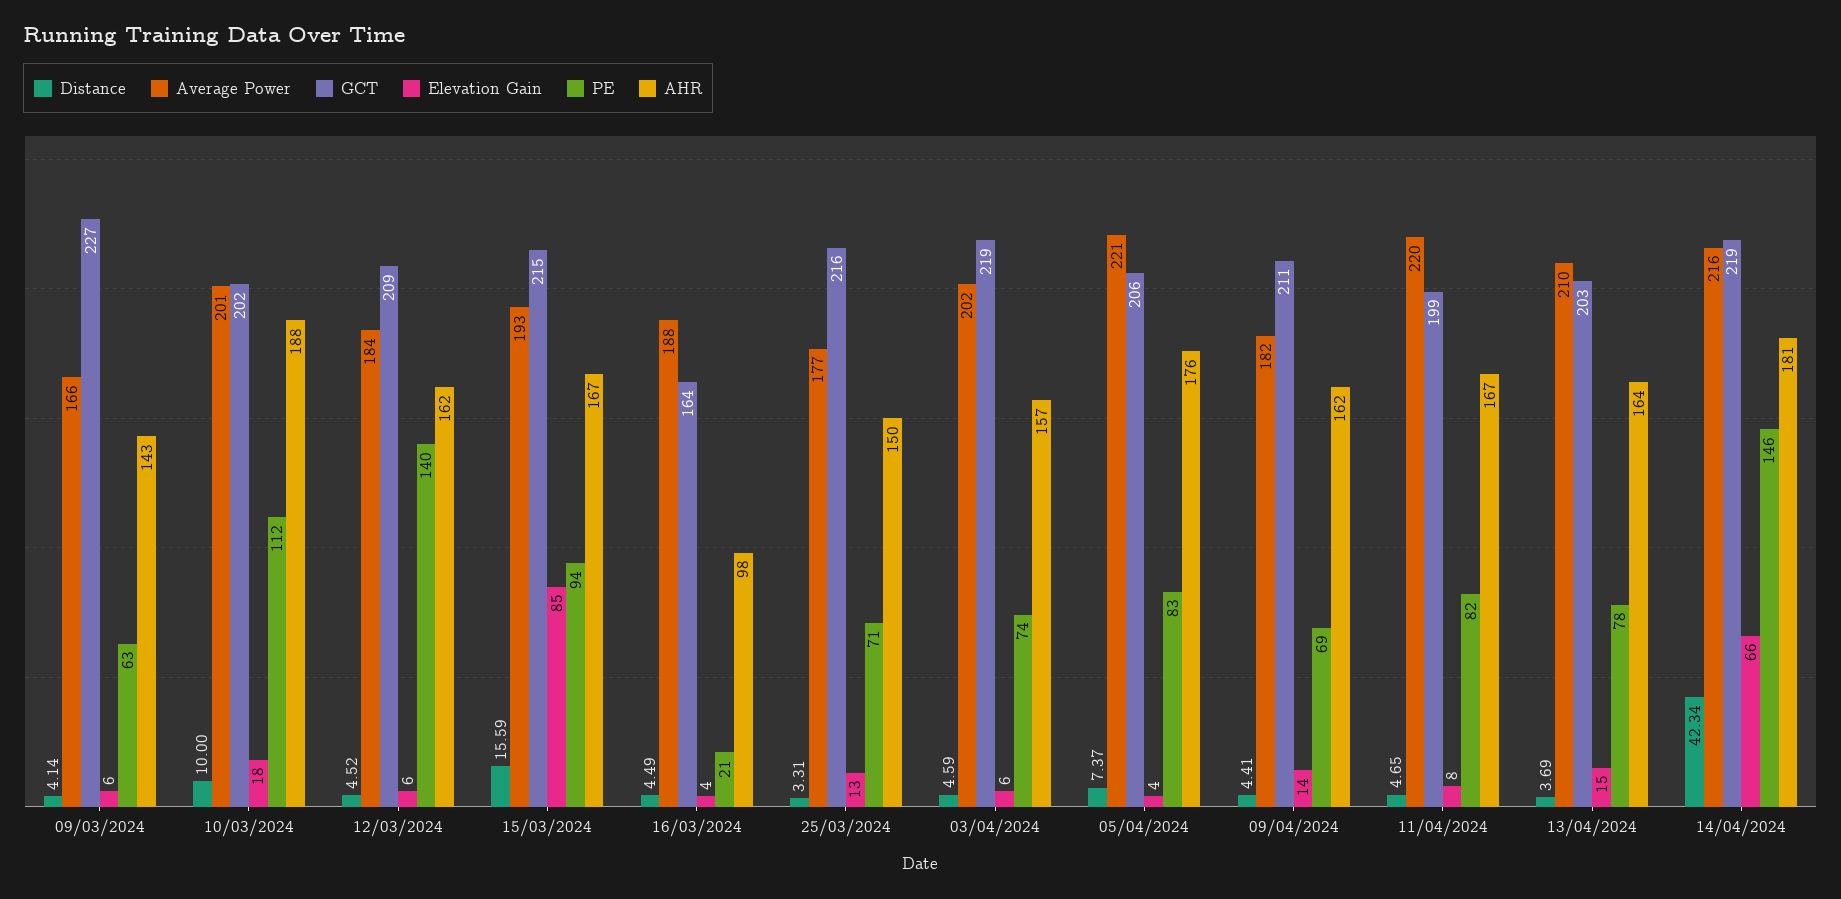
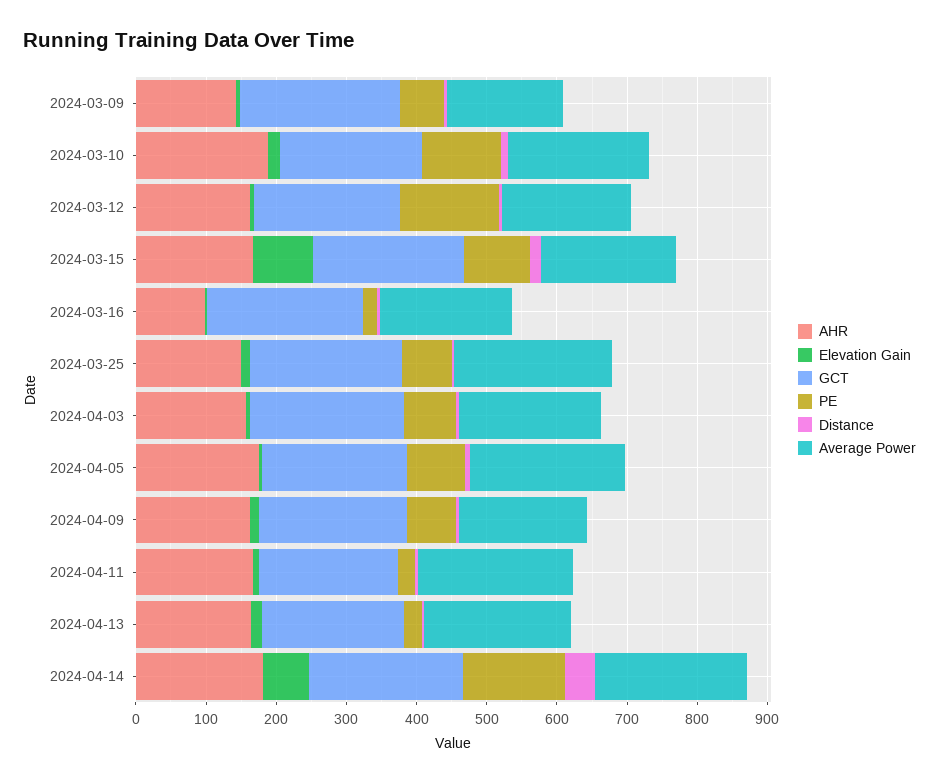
  {
    "Distance": {
      "09/03/2024": 4.14,
      "10/03/2024": 10,
      "12/03/2024": 4.52,
      "15/03/2024": 15.59,
      "16/03/2024": 4.49,
      "25/03/2024": 3.31,
      "03/04/2024": 4.59,
      "05/04/2024": 7.37,
      "09/04/2024": 4.41,
      "11/04/2024": 4.65,
      "13/04/2024": 3.69,
      "14/04/2024": 42.34
    },
    "Average Power": {
      "09/03/2024": 166,
      "10/03/2024": 201,
      "12/03/2024": 184,
      "15/03/2024": 193,
      "16/03/2024": 188,
-     "25/03/2024": 177,
+     "25/03/2024": 220,
      "03/04/2024": 202,
      "05/04/2024": 221,
      "09/04/2024": 182,
      "11/04/2024": 220,
      "13/04/2024": 210,
      "14/04/2024": 216
    },
    "GCT": {
      "09/03/2024": 227,
      "10/03/2024": 202,
      "12/03/2024": 209,
      "15/03/2024": 215,
-     "16/03/2024": 164,
+     "16/03/2024": 220,
      "25/03/2024": 216,
      "03/04/2024": 219,
      "05/04/2024": 206,
      "09/04/2024": 211,
      "11/04/2024": 199,
      "13/04/2024": 203,
      "14/04/2024": 219
    },
    "Elevation Gain": {
      "09/03/2024": 6,
      "10/03/2024": 18,
      "12/03/2024": 6,
      "15/03/2024": 85,
      "16/03/2024": 4,
      "25/03/2024": 13,
      "03/04/2024": 6,
      "05/04/2024": 4,
      "09/04/2024": 14,
      "11/04/2024": 8,
      "13/04/2024": 15,
      "14/04/2024": 66
    },
    "PE": {
      "09/03/2024": 63,
      "10/03/2024": 112,
      "12/03/2024": 140,
      "15/03/2024": 94,
      "16/03/2024": 21,
      "25/03/2024": 71,
      "03/04/2024": 74,
      "05/04/2024": 83,
      "09/04/2024": 69,
-     "11/04/2024": 82,
+     "11/04/2024": 20,
-     "13/04/2024": 78,
+     "13/04/2024": 20,
      "14/04/2024": 146
    },
    "AHR": {
      "09/03/2024": 143,
      "10/03/2024": 188,
      "12/03/2024": 162,
      "15/03/2024": 167,
      "16/03/2024": 98,
      "25/03/2024": 150,
      "03/04/2024": 157,
      "05/04/2024": 176,
      "09/04/2024": 162,
      "11/04/2024": 167,
      "13/04/2024": 164,
      "14/04/2024": 181
    }
  }

